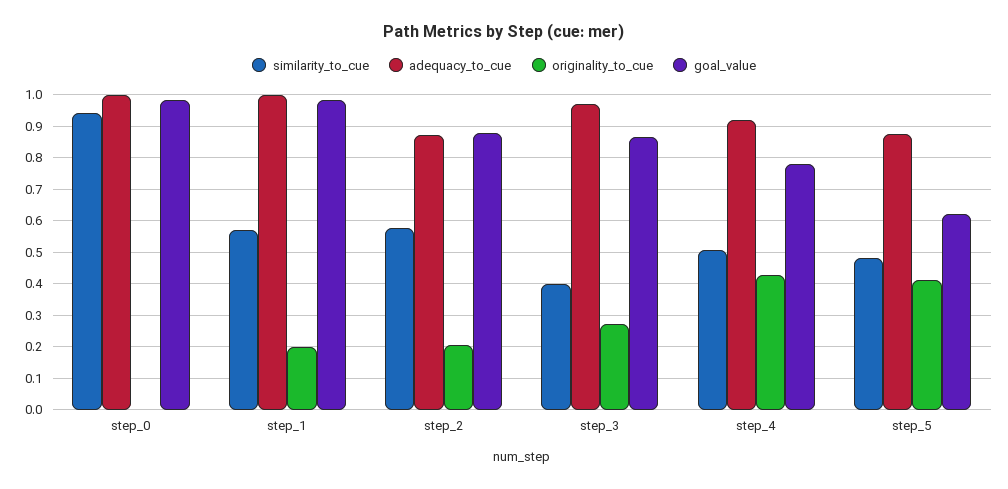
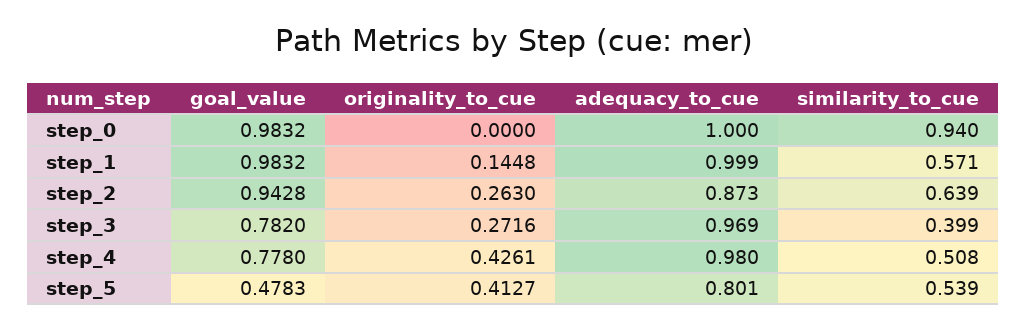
  {
    "similarity_to_cue": {
      "step_0": 0.94,
      "step_1": 0.571,
-     "step_2": 0.58,
+     "step_2": 0.639,
      "step_3": 0.399,
      "step_4": 0.508,
-     "step_5": 0.48
+     "step_5": 0.539
    },
    "adequacy_to_cue": {
      "step_0": 1,
      "step_1": 0.999,
      "step_2": 0.873,
      "step_3": 0.969,
-     "step_4": 0.92,
+     "step_4": 0.98,
-     "step_5": 0.88
+     "step_5": 0.801
    },
    "originality_to_cue": {
      "step_0": 0,
-     "step_1": 0.2,
+     "step_1": 0.1448,
-     "step_2": 0.2,
+     "step_2": 0.263,
      "step_3": 0.2716,
      "step_4": 0.4261,
      "step_5": 0.4127
    },
    "goal_value": {
      "step_0": 0.9832,
      "step_1": 0.9832,
-     "step_2": 0.88,
+     "step_2": 0.9428,
-     "step_3": 0.86,
+     "step_3": 0.782,
      "step_4": 0.778,
-     "step_5": 0.62
+     "step_5": 0.4783
    }
  }

